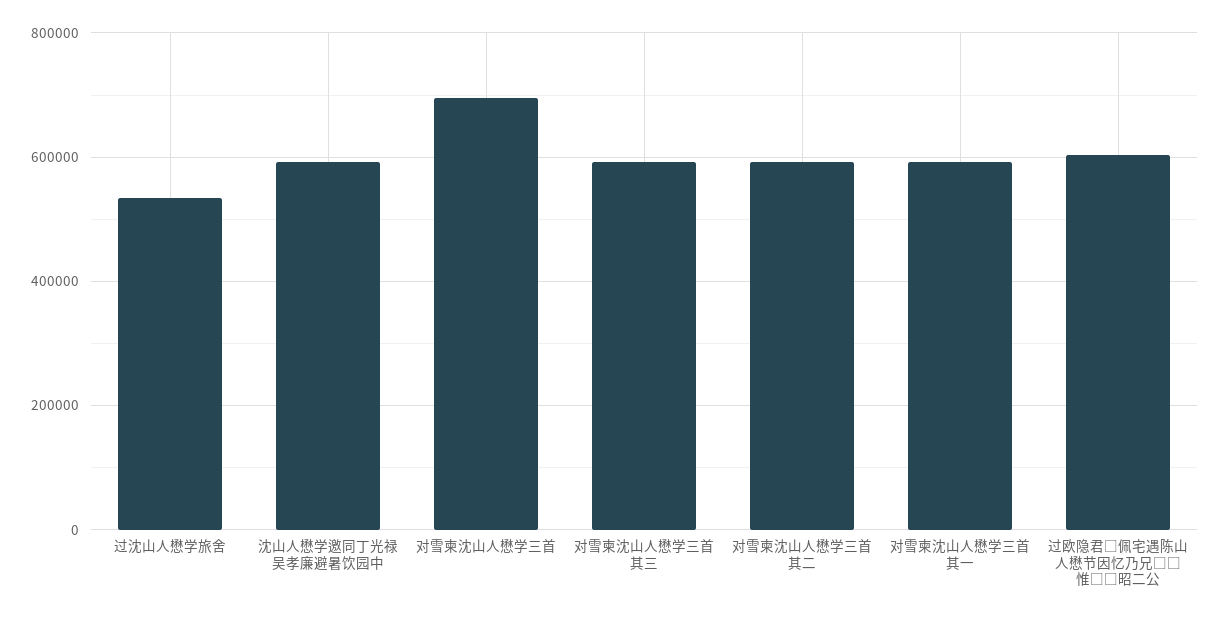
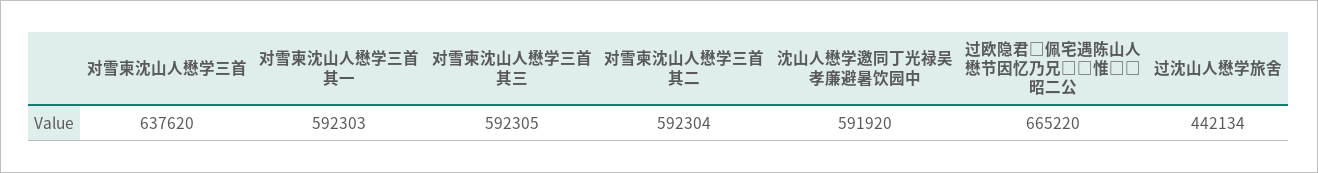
  {
-   "过沈山人懋学旅舍": 540000,
+   "过沈山人懋学旅舍": 442134,
    "沈山人懋学邀同丁光禄吴孝廉避暑饮园中": 591920,
-   "对雪柬沈山人懋学三首": 700000,
+   "对雪柬沈山人懋学三首": 637620,
    "对雪柬沈山人懋学三首 其三": 592305,
    "对雪柬沈山人懋学三首 其二": 592304,
    "对雪柬沈山人懋学三首 其一": 592303,
-   "过欧隐君□佩宅遇陈山人懋节因忆乃兄□□惟□□昭二公": 600000
+   "过欧隐君□佩宅遇陈山人懋节因忆乃兄□□惟□□昭二公": 665220
  }

